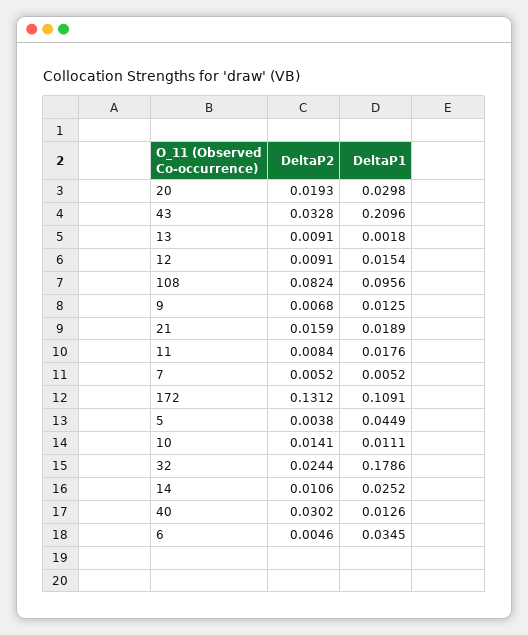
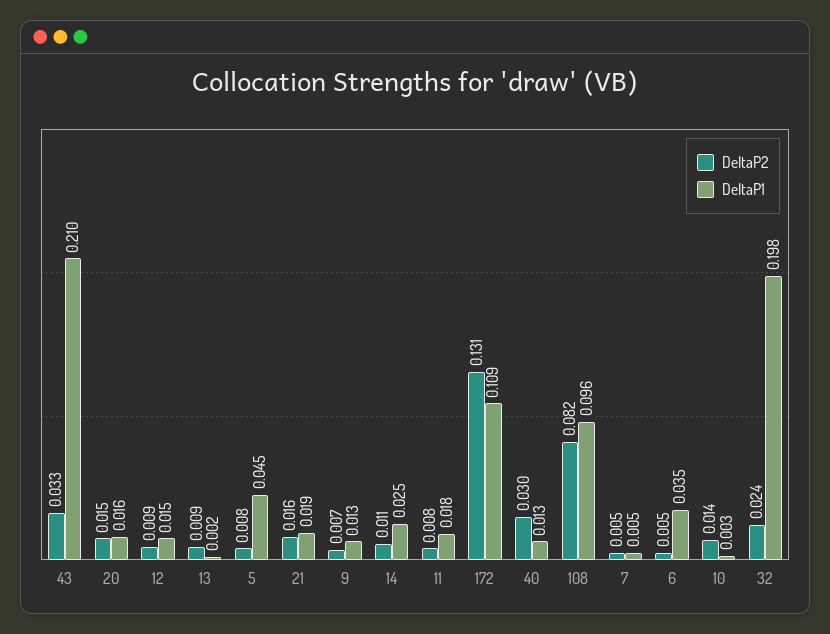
  {
    "DeltaP2": {
-     "20": 0.0193,
+     "20": 0.015,
      "43": 0.0328,
      "13": 0.0091,
      "12": 0.0091,
      "108": 0.0824,
      "9": 0.0068,
      "21": 0.0159,
      "11": 0.0084,
      "7": 0.0052,
      "172": 0.1312,
-     "5": 0.0038,
+     "5": 0.008,
      "10": 0.0141,
      "32": 0.0244,
      "14": 0.0106,
      "40": 0.0302,
      "6": 0.0046
    },
    "DeltaP1": {
-     "20": 0.0298,
+     "20": 0.016,
      "43": 0.2096,
      "13": 0.0018,
      "12": 0.0154,
      "108": 0.0956,
      "9": 0.0125,
      "21": 0.0189,
      "11": 0.0176,
      "7": 0.0052,
      "172": 0.1091,
      "5": 0.0449,
-     "10": 0.0111,
+     "10": 0.003,
-     "32": 0.1786,
+     "32": 0.198,
      "14": 0.0252,
      "40": 0.0126,
      "6": 0.0345
    }
  }

